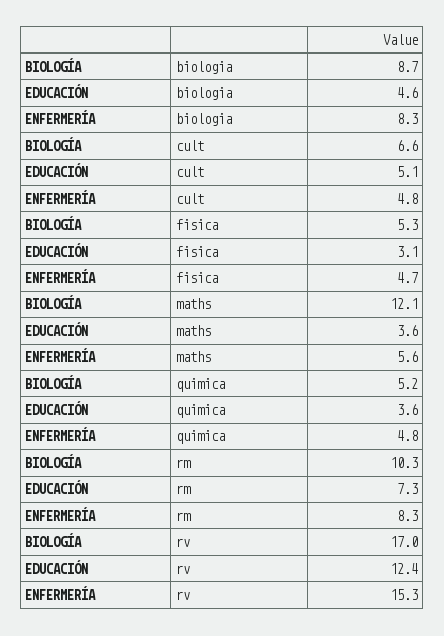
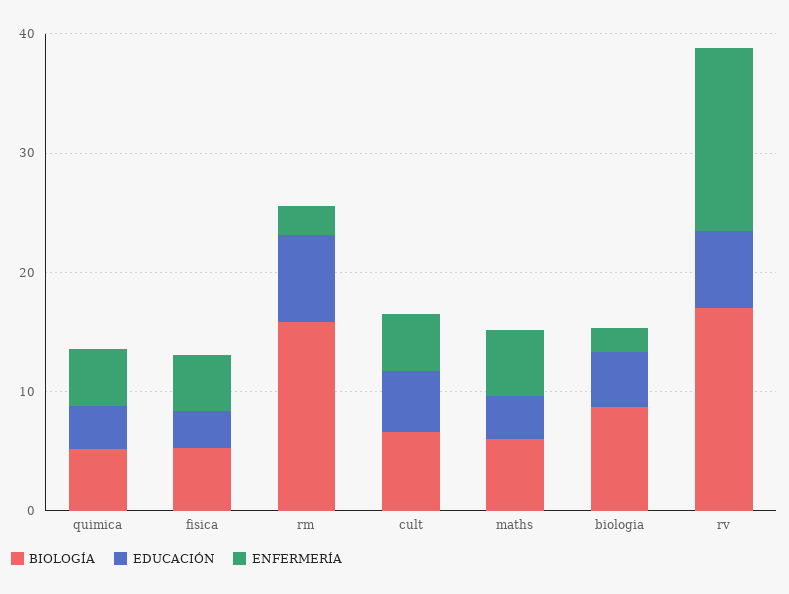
  {
    "BIOLOGÍA": {
      "biologia": 8.7,
      "cult": 6.6,
      "fisica": 5.3,
-     "maths": 12.1,
+     "maths": 6,
      "quimica": 5.2,
-     "rm": 10.3,
+     "rm": 16,
      "rv": 17
    },
    "EDUCACIÓN": {
      "biologia": 4.6,
      "cult": 5.1,
      "fisica": 3.1,
      "maths": 3.6,
      "quimica": 3.6,
      "rm": 7.3,
-     "rv": 12.4
+     "rv": 6
    },
    "ENFERMERÍA": {
-     "biologia": 8.3,
+     "biologia": 2,
      "cult": 4.8,
      "fisica": 4.7,
      "maths": 5.6,
      "quimica": 4.8,
-     "rm": 8.3,
+     "rm": 2,
      "rv": 15.3
    }
  }

